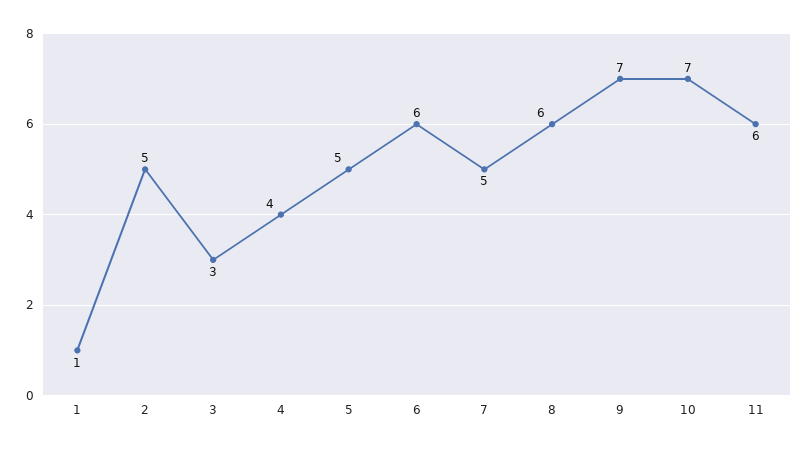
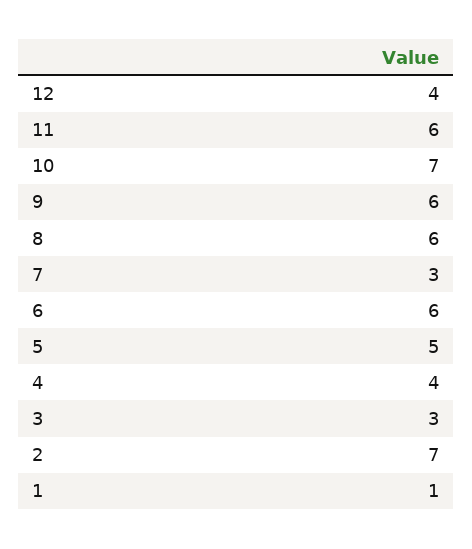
  {
    "1": 1,
-   "2": 5,
+   "2": 7,
    "3": 3,
    "4": 4,
    "5": 5,
    "6": 6,
-   "7": 5,
+   "7": 3,
    "8": 6,
-   "9": 7,
+   "9": 6,
    "10": 7,
-   "11": 6
+   "11": 6,
+   "12": 4
  }

